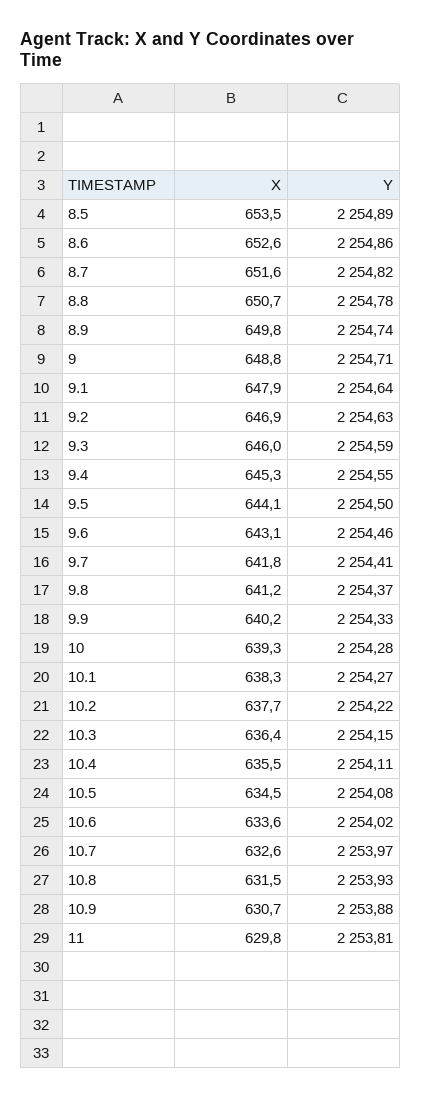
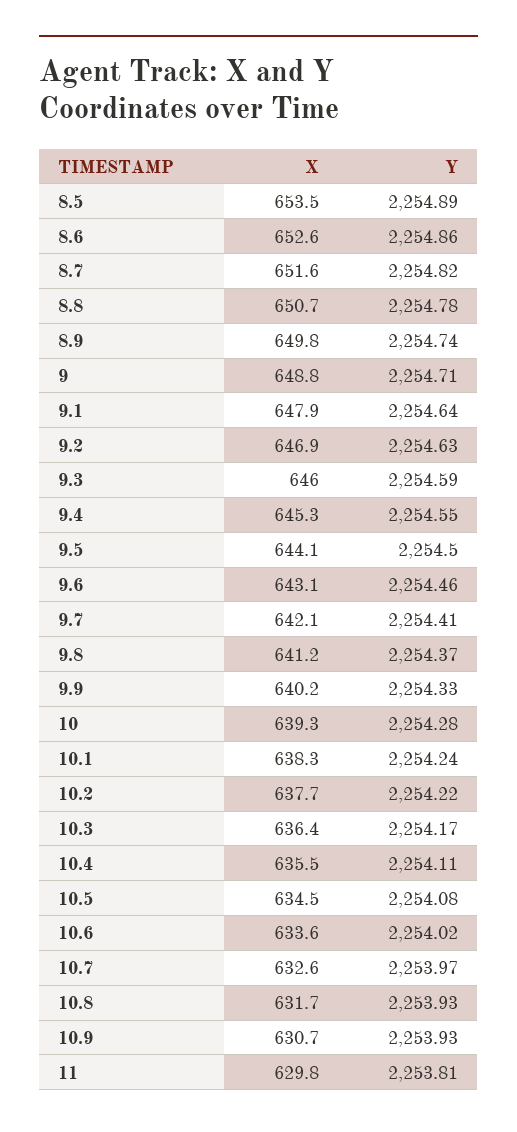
  {
    "X": {
      "8.5": 653.5,
      "8.6": 652.6,
      "8.7": 651.6,
      "8.8": 650.7,
      "8.9": 649.8,
      "9": 648.8,
      "9.1": 647.9,
      "9.2": 646.9,
      "9.3": 646,
      "9.4": 645.3,
      "9.5": 644.1,
      "9.6": 643.1,
-     "9.7": 641.8,
+     "9.7": 642.1,
      "9.8": 641.2,
      "9.9": 640.2,
      "10": 639.3,
      "10.1": 638.3,
      "10.2": 637.7,
      "10.3": 636.4,
      "10.4": 635.5,
      "10.5": 634.5,
      "10.6": 633.6,
      "10.7": 632.6,
-     "10.8": 631.5,
+     "10.8": 631.7,
      "10.9": 630.7,
      "11": 629.8
    },
    "Y": {
      "8.5": 2254.89,
      "8.6": 2254.86,
      "8.7": 2254.82,
      "8.8": 2254.78,
      "8.9": 2254.74,
      "9": 2254.71,
      "9.1": 2254.64,
      "9.2": 2254.63,
      "9.3": 2254.59,
      "9.4": 2254.55,
      "9.5": 2254.5,
      "9.6": 2254.46,
      "9.7": 2254.41,
      "9.8": 2254.37,
      "9.9": 2254.33,
      "10": 2254.28,
-     "10.1": 2254.27,
+     "10.1": 2254.24,
      "10.2": 2254.22,
-     "10.3": 2254.15,
+     "10.3": 2254.17,
      "10.4": 2254.11,
      "10.5": 2254.08,
      "10.6": 2254.02,
      "10.7": 2253.97,
      "10.8": 2253.93,
-     "10.9": 2253.88,
+     "10.9": 2253.93,
      "11": 2253.81
    }
  }

